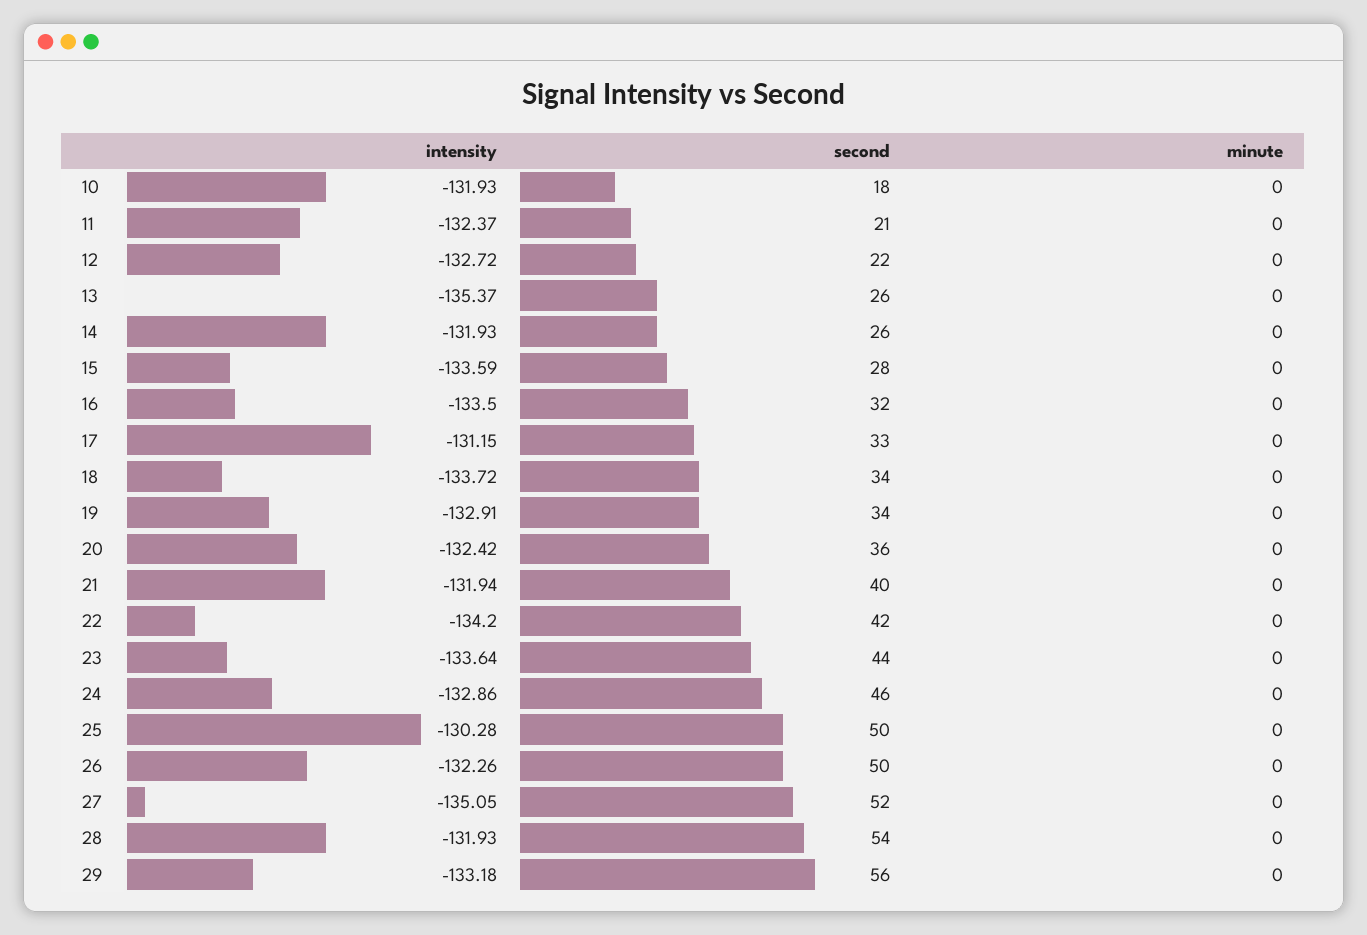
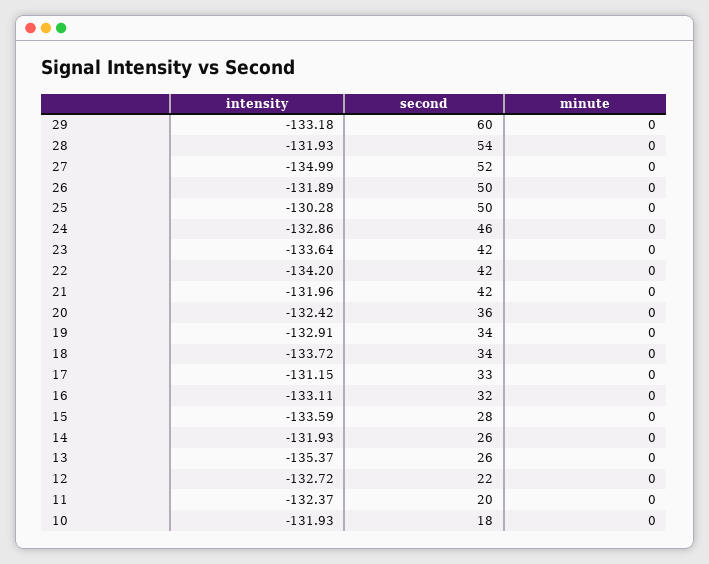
  {
    "intensity": {
      "10": -131.93,
      "11": -132.37,
      "12": -132.72,
      "13": -135.37,
      "14": -131.93,
      "15": -133.59,
-     "16": -133.5,
+     "16": -133.11,
      "17": -131.15,
      "18": -133.72,
      "19": -132.91,
      "20": -132.42,
-     "21": -131.94,
+     "21": -131.96,
      "22": -134.2,
      "23": -133.64,
      "24": -132.86,
      "25": -130.28,
-     "26": -132.26,
+     "26": -131.89,
-     "27": -135.05,
+     "27": -134.99,
      "28": -131.93,
      "29": -133.18
    },
    "second": {
      "10": 18,
-     "11": 21,
+     "11": 20,
      "12": 22,
      "13": 26,
      "14": 26,
      "15": 28,
      "16": 32,
      "17": 33,
      "18": 34,
      "19": 34,
      "20": 36,
-     "21": 40,
+     "21": 42,
      "22": 42,
-     "23": 44,
+     "23": 42,
      "24": 46,
      "25": 50,
      "26": 50,
      "27": 52,
      "28": 54,
-     "29": 56
+     "29": 60
    },
    "minute": {
      "10": 0,
      "11": 0,
      "12": 0,
      "13": 0,
      "14": 0,
      "15": 0,
      "16": 0,
      "17": 0,
      "18": 0,
      "19": 0,
      "20": 0,
      "21": 0,
      "22": 0,
      "23": 0,
      "24": 0,
      "25": 0,
      "26": 0,
      "27": 0,
      "28": 0,
      "29": 0
    }
  }

